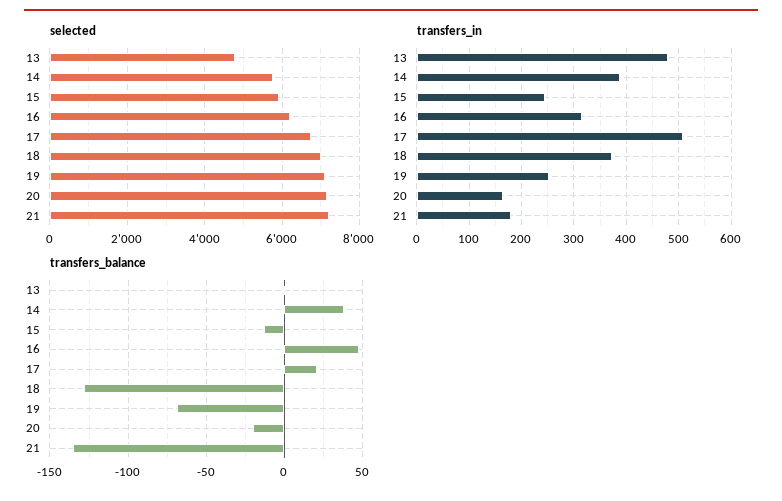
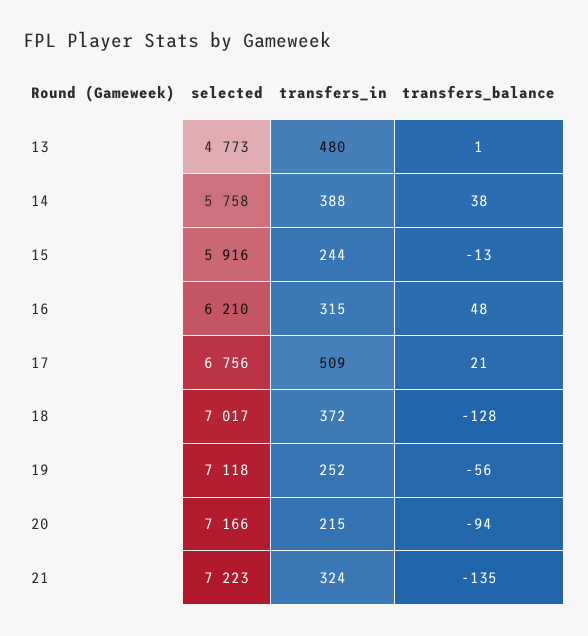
  {
    "selected": {
      "13": 4773,
      "14": 5758,
      "15": 5916,
      "16": 6210,
      "17": 6756,
      "18": 7017,
      "19": 7118,
      "20": 7166,
      "21": 7223
    },
    "transfers_in": {
      "13": 480,
      "14": 388,
      "15": 244,
      "16": 315,
      "17": 509,
      "18": 372,
      "19": 252,
-     "20": 160,
+     "20": 215,
-     "21": 180
+     "21": 324
    },
    "transfers_balance": {
      "13": 1,
      "14": 38,
      "15": -13,
      "16": 48,
      "17": 21,
      "18": -128,
-     "19": -70,
+     "19": -56,
-     "20": -20,
+     "20": -94,
      "21": -135
    }
  }

